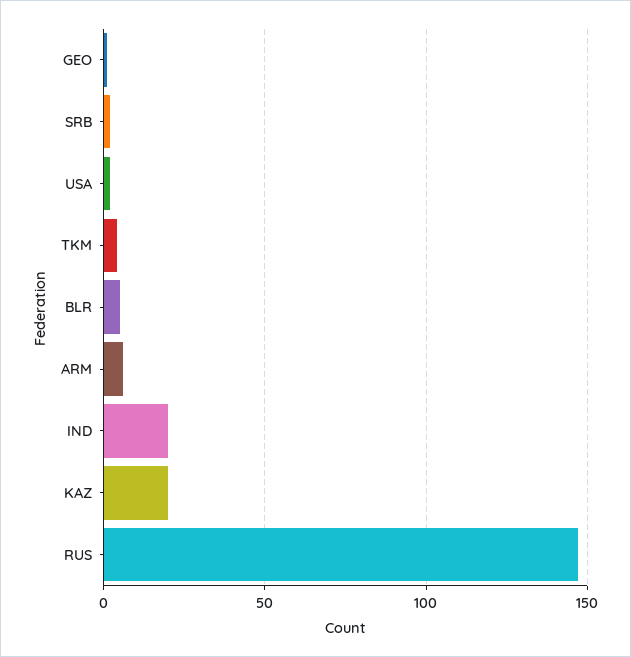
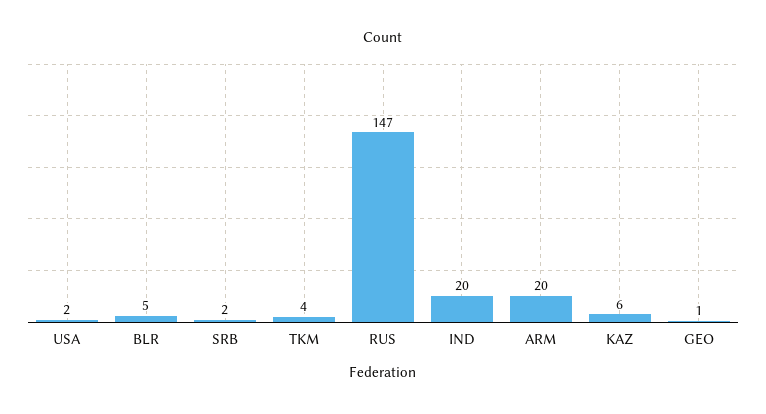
  {
    "GEO": 1,
    "SRB": 2,
    "USA": 2,
    "TKM": 4,
    "BLR": 5,
-   "ARM": 5,
+   "ARM": 20,
    "IND": 20,
-   "KAZ": 20,
+   "KAZ": 6,
    "RUS": 147
  }

